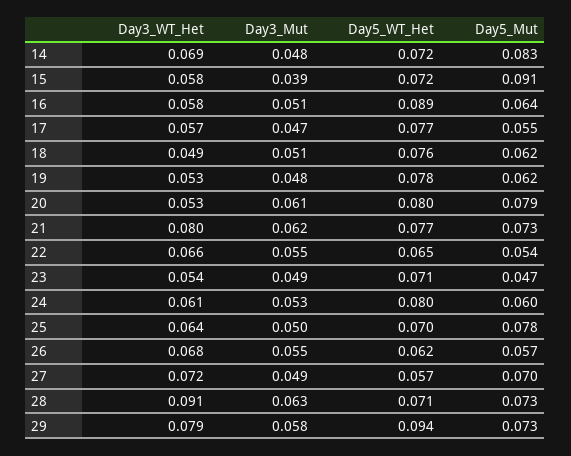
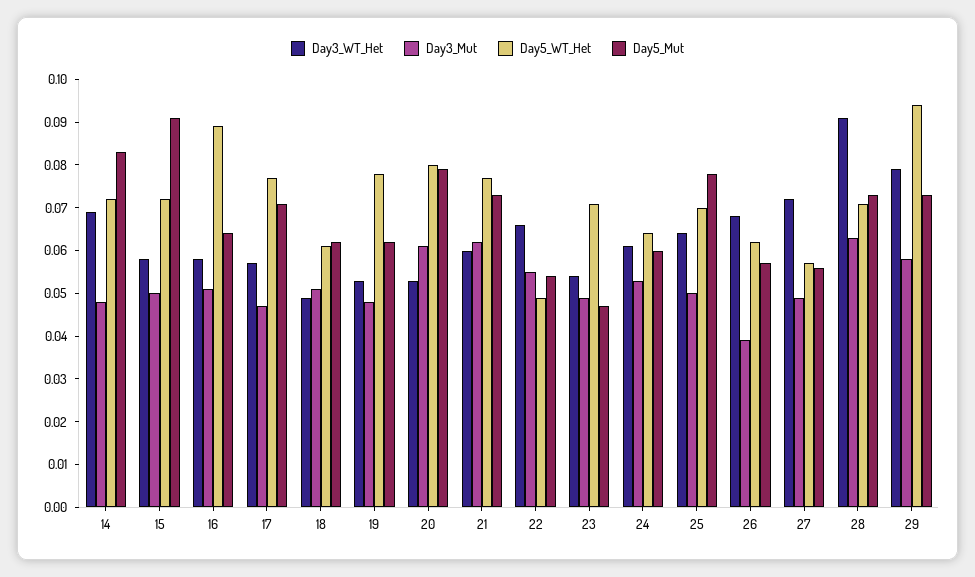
  {
    "Day3_WT_Het": {
      "14": 0.069,
      "15": 0.058,
      "16": 0.058,
      "17": 0.057,
      "18": 0.049,
      "19": 0.053,
      "20": 0.053,
-     "21": 0.08,
+     "21": 0.06,
      "22": 0.066,
      "23": 0.054,
      "24": 0.061,
      "25": 0.064,
      "26": 0.068,
      "27": 0.072,
      "28": 0.091,
      "29": 0.079
    },
    "Day3_Mut": {
      "14": 0.048,
-     "15": 0.039,
+     "15": 0.05,
      "16": 0.051,
      "17": 0.047,
      "18": 0.051,
      "19": 0.048,
      "20": 0.061,
      "21": 0.062,
      "22": 0.055,
      "23": 0.049,
      "24": 0.053,
      "25": 0.05,
-     "26": 0.055,
+     "26": 0.04,
      "27": 0.049,
      "28": 0.063,
      "29": 0.058
    },
    "Day5_WT_Het": {
      "14": 0.072,
      "15": 0.072,
      "16": 0.089,
      "17": 0.077,
-     "18": 0.076,
+     "18": 0.06,
      "19": 0.078,
      "20": 0.08,
      "21": 0.077,
-     "22": 0.065,
+     "22": 0.05,
      "23": 0.071,
-     "24": 0.08,
+     "24": 0.065,
      "25": 0.07,
      "26": 0.062,
      "27": 0.057,
      "28": 0.071,
      "29": 0.094
    },
    "Day5_Mut": {
      "14": 0.083,
      "15": 0.091,
      "16": 0.064,
-     "17": 0.055,
+     "17": 0.07,
      "18": 0.062,
      "19": 0.062,
      "20": 0.079,
      "21": 0.073,
      "22": 0.054,
      "23": 0.047,
      "24": 0.06,
      "25": 0.078,
      "26": 0.057,
-     "27": 0.07,
+     "27": 0.055,
      "28": 0.073,
      "29": 0.073
    }
  }

